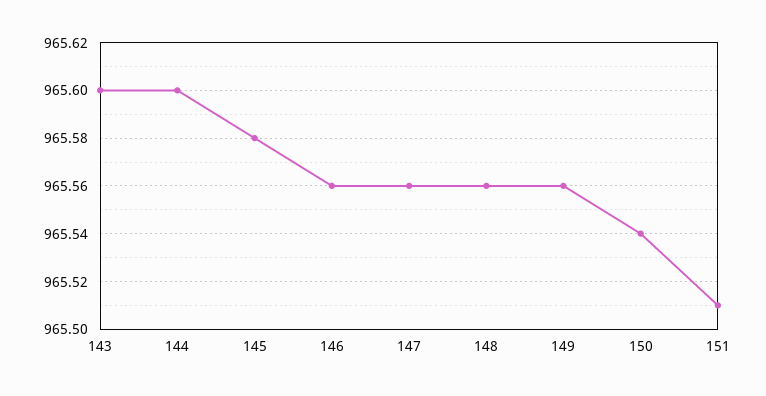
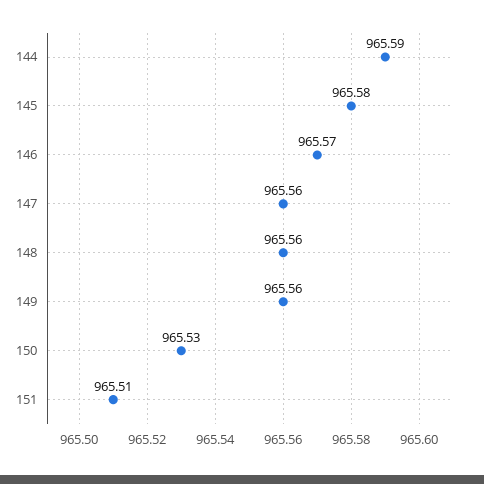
  {
-   "143": 965.6,
-   "144": 965.6,
+   "144": 965.59,
    "145": 965.58,
-   "146": 965.56,
+   "146": 965.57,
    "147": 965.56,
    "148": 965.56,
    "149": 965.56,
-   "150": 965.54,
+   "150": 965.53,
    "151": 965.51
  }

